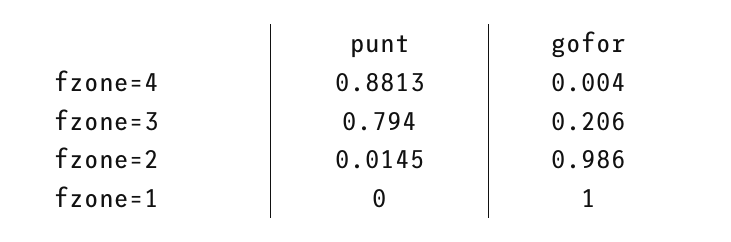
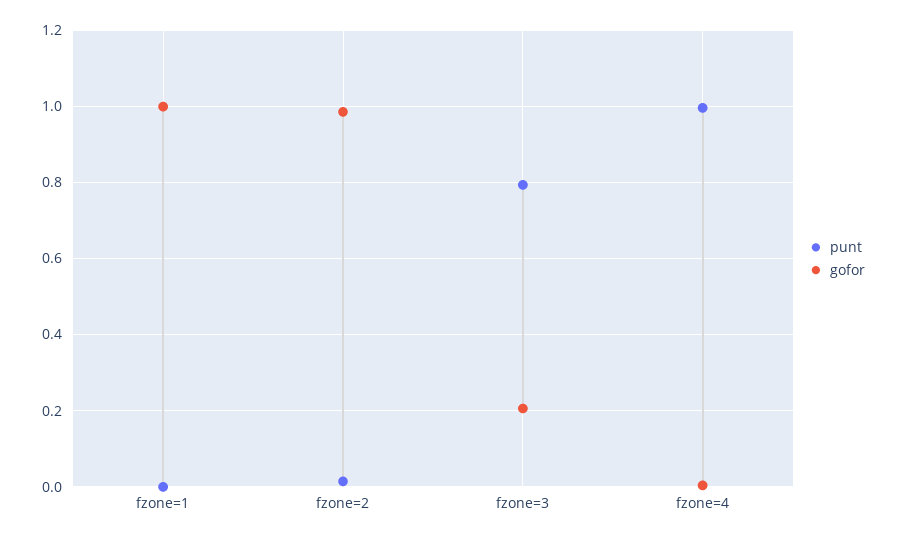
  {
    "punt": {
-     "fzone=4": 0.8813,
+     "fzone=4": 1,
      "fzone=3": 0.794,
      "fzone=2": 0.0145,
      "fzone=1": 0
    },
    "gofor": {
      "fzone=4": 0.004,
      "fzone=3": 0.206,
      "fzone=2": 0.986,
      "fzone=1": 1
    }
  }

